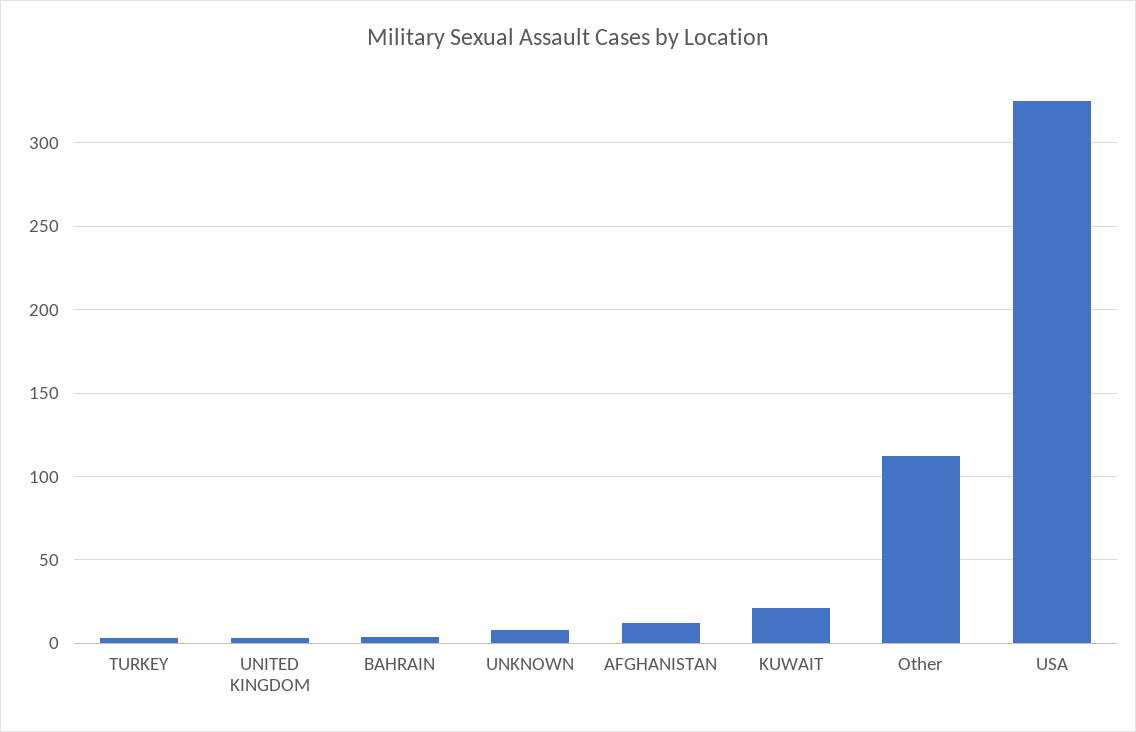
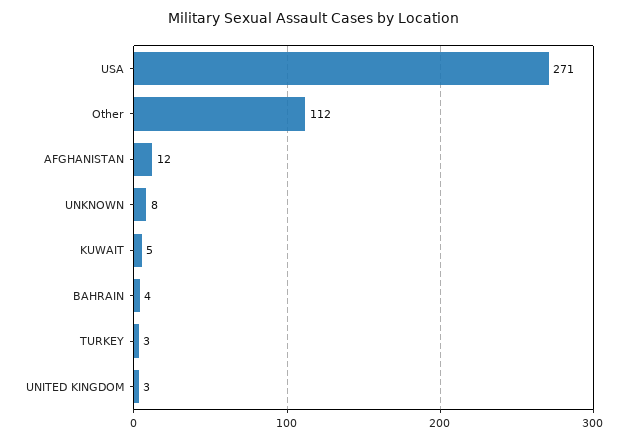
  {
    "TURKEY": 3,
    "UNITED KINGDOM": 3,
    "BAHRAIN": 4,
    "UNKNOWN": 8,
    "AFGHANISTAN": 12,
-   "KUWAIT": 20,
+   "KUWAIT": 5,
    "Other": 112,
-   "USA": 325
+   "USA": 271
  }

